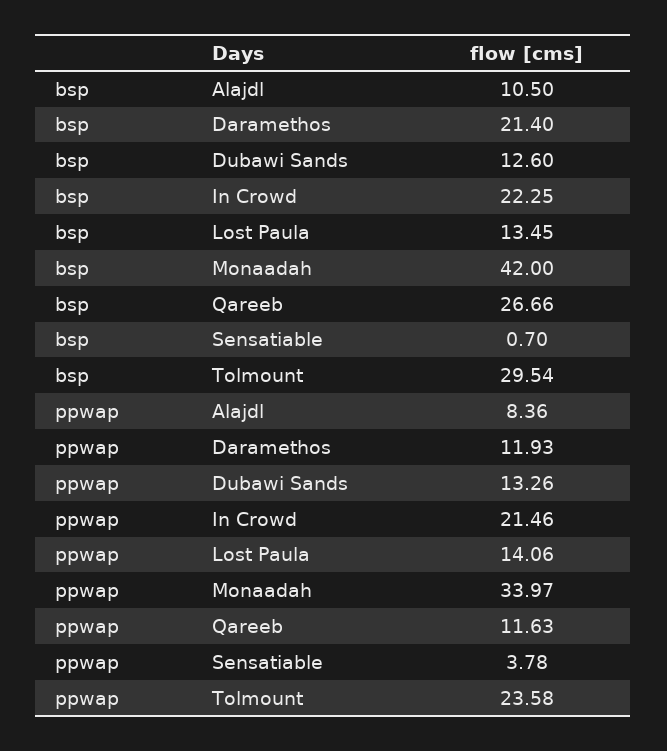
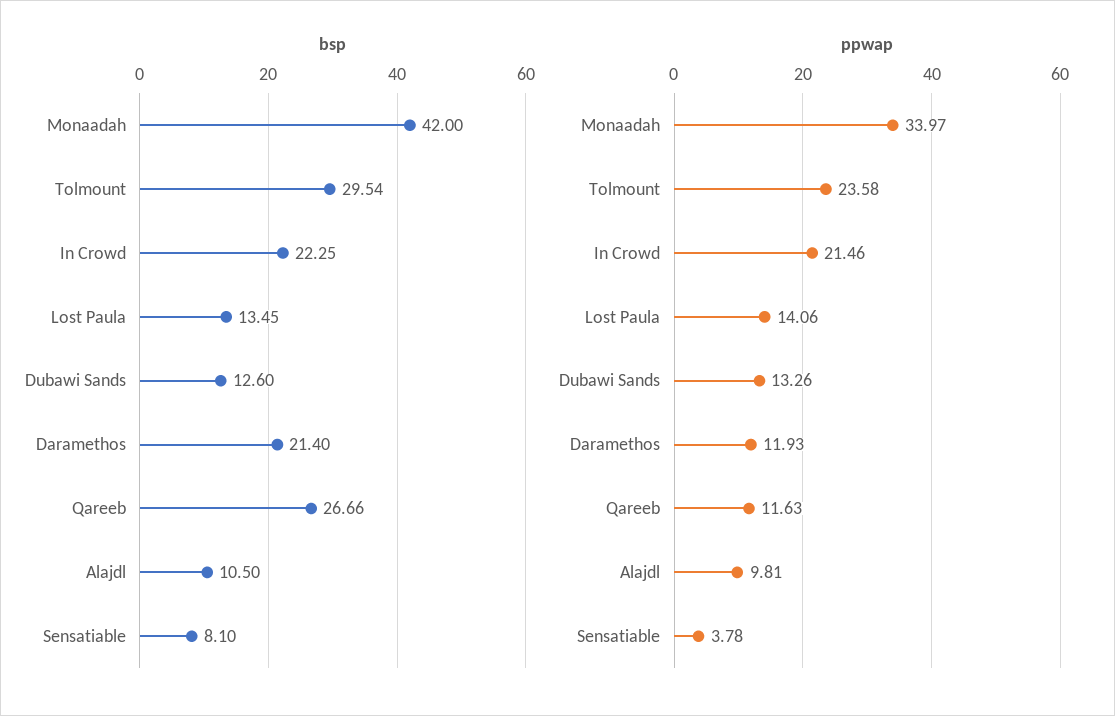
  {
    "bsp": {
      "Alajdl": 10.5,
      "Daramethos": 21.4,
      "Dubawi Sands": 12.6,
      "In Crowd": 22.25,
      "Lost Paula": 13.45,
      "Monaadah": 42,
      "Qareeb": 26.66,
-     "Sensatiable": 0.7,
+     "Sensatiable": 8.1,
      "Tolmount": 29.54
    },
    "ppwap": {
-     "Alajdl": 8.36,
+     "Alajdl": 9.81,
      "Daramethos": 11.93,
      "Dubawi Sands": 13.26,
      "In Crowd": 21.46,
      "Lost Paula": 14.06,
      "Monaadah": 33.97,
      "Qareeb": 11.63,
      "Sensatiable": 3.78,
      "Tolmount": 23.58
    }
  }

